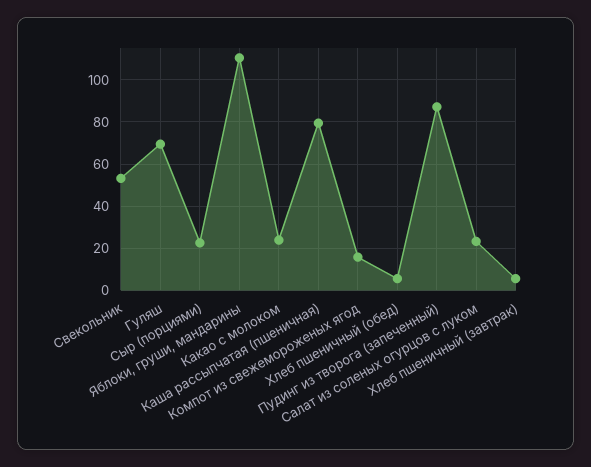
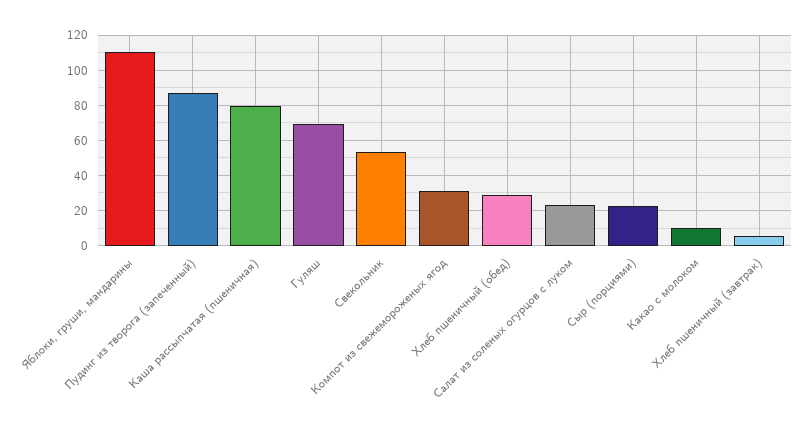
  {
    "Свекольник": 55,
    "Гуляш": 70,
    "Сыр (порциями)": 25,
    "Яблоки, груши, мандарины": 110,
-   "Какао с молоком": 25,
+   "Какао с молоком": 10,
    "Каша рассыпчатая (пшеничная)": 80,
-   "Компот из свежемороженых ягод": 15,
+   "Компот из свежемороженых ягод": 30,
-   "Хлеб пшеничный (обед)": 5,
+   "Хлеб пшеничный (обед)": 30,
    "Пудинг из творога (запеченный)": 85,
    "Салат из соленых огурцов с луком": 25,
    "Хлеб пшеничный (завтрак)": 5
  }

